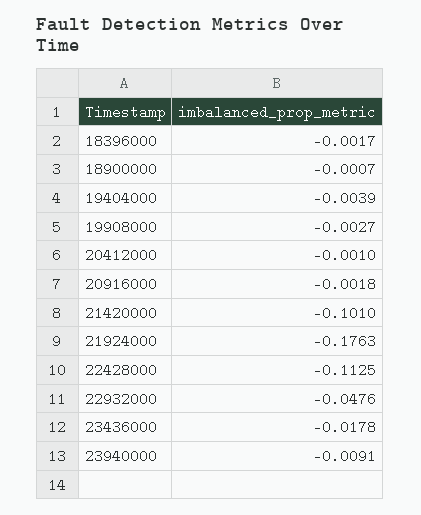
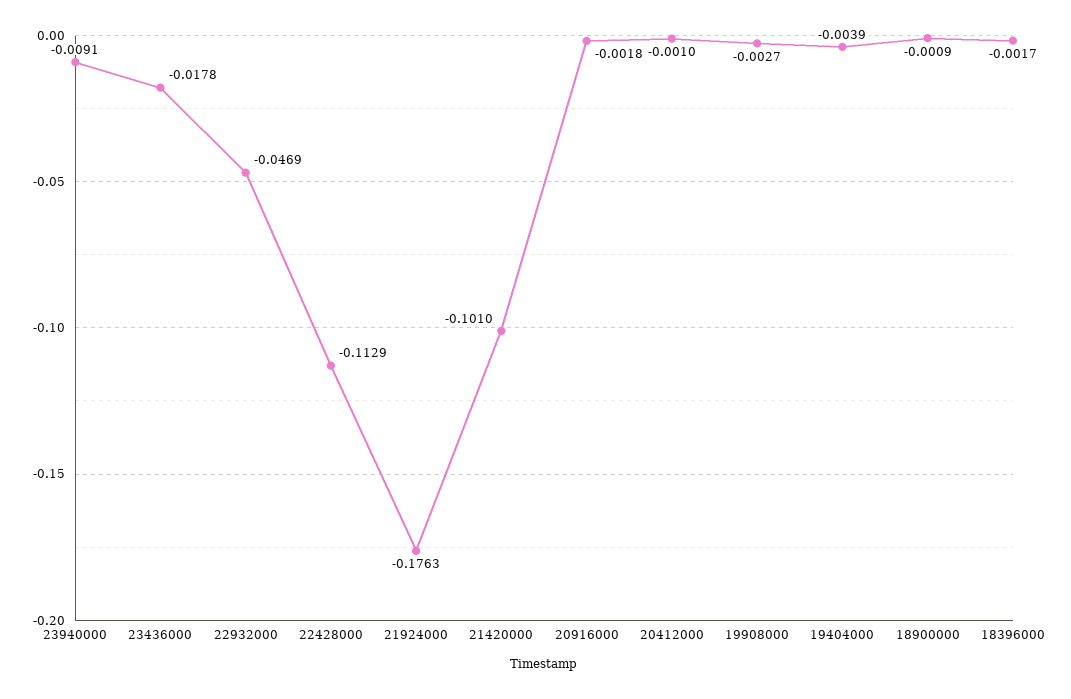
  {
    "18396000": -0.0017,
-   "18900000": -0.0007,
+   "18900000": -0.0009,
    "19404000": -0.0039,
    "19908000": -0.0027,
    "20412000": -0.001,
    "20916000": -0.0018,
    "21420000": -0.101,
    "21924000": -0.1763,
-   "22428000": -0.1125,
+   "22428000": -0.1129,
-   "22932000": -0.0476,
+   "22932000": -0.0469,
    "23436000": -0.0178,
    "23940000": -0.0091
  }

